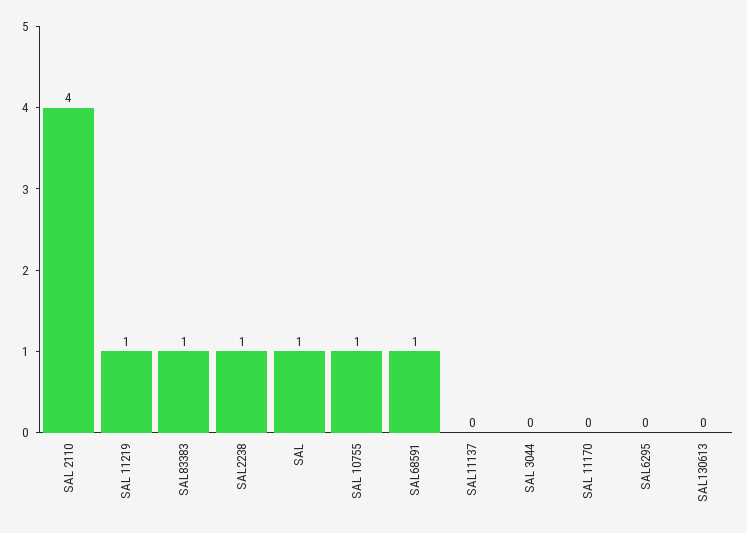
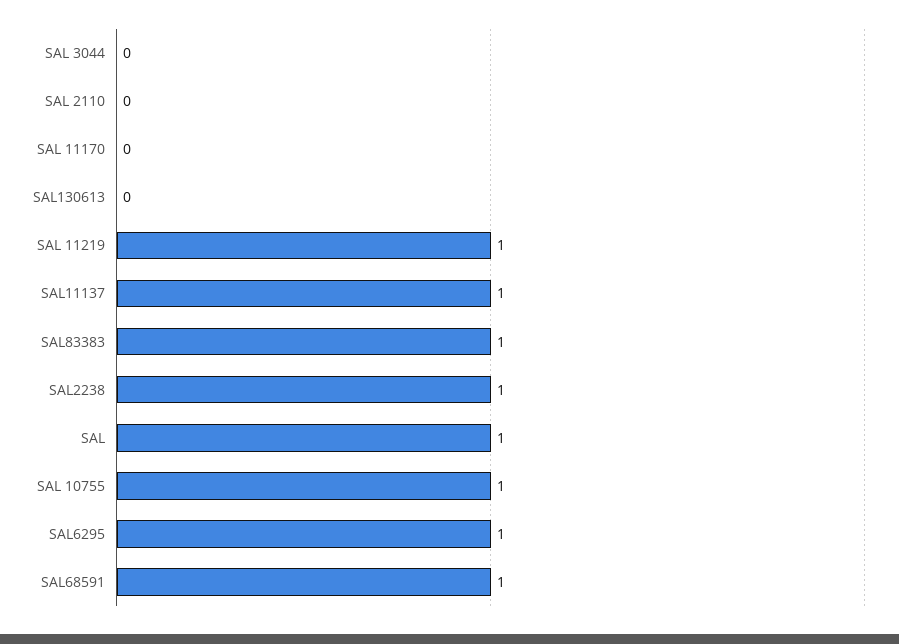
  {
-   "SAL 2110": 4,
+   "SAL 2110": 0,
    "SAL 11219": 1,
    "SAL83383": 1,
    "SAL2238": 1,
    "SAL": 1,
    "SAL 10755": 1,
    "SAL68591": 1,
-   "SAL11137": 0,
+   "SAL11137": 1,
    "SAL 3044": 0,
    "SAL 11170": 0,
-   "SAL6295": 0,
+   "SAL6295": 1,
    "SAL130613": 0
  }

